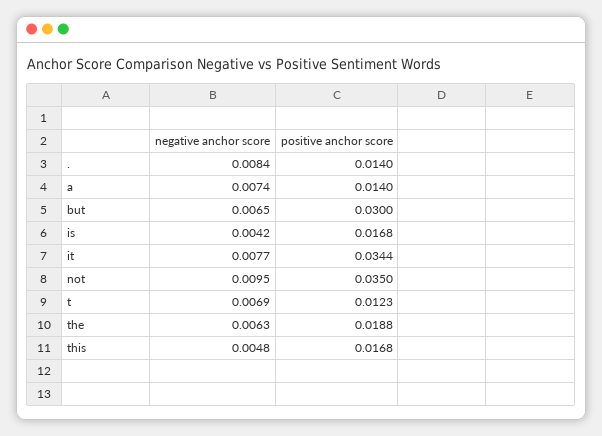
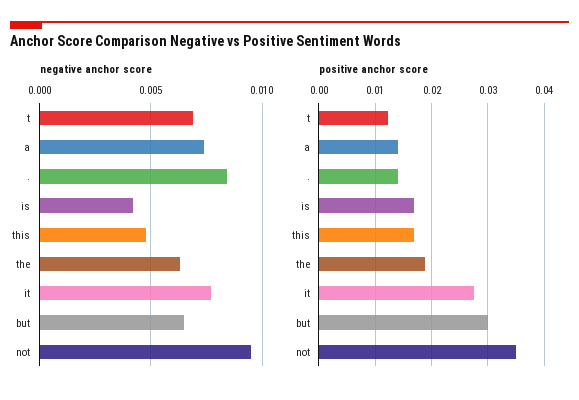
  {
    "negative anchor score": {
      ".": 0.0084,
      "a": 0.0074,
      "but": 0.0065,
      "is": 0.0042,
      "it": 0.0077,
      "not": 0.0095,
      "t": 0.0069,
      "the": 0.0063,
      "this": 0.0048
    },
    "positive anchor score": {
      ".": 0.014,
      "a": 0.014,
      "but": 0.03,
      "is": 0.0168,
-     "it": 0.0344,
+     "it": 0.028,
      "not": 0.035,
      "t": 0.0123,
      "the": 0.0188,
      "this": 0.0168
    }
  }

